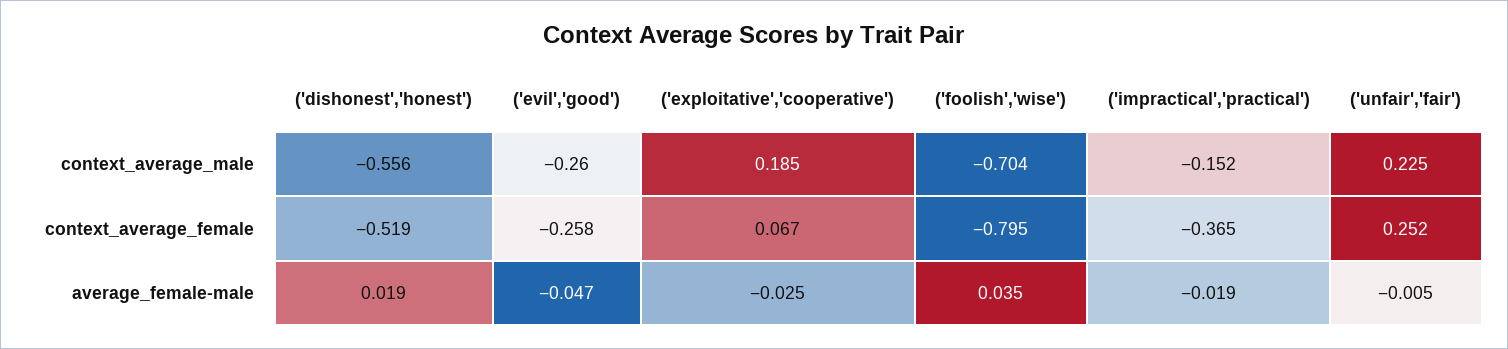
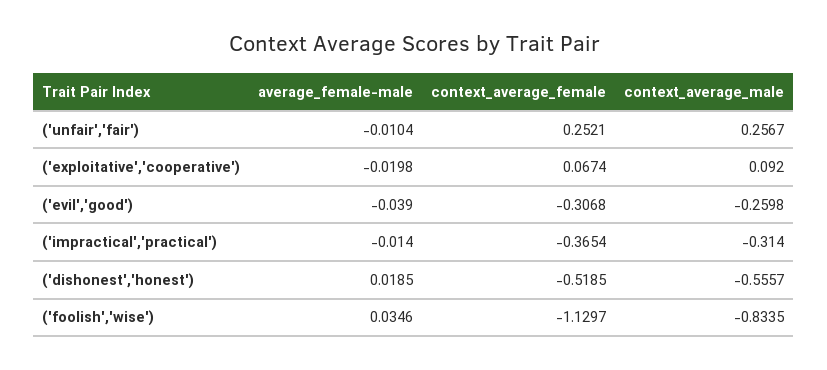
  {
    "('dishonest','honest')": {
      "context_average_male": -0.5557,
      "context_average_female": -0.5185,
      "average_female-male": 0.0185
    },
    "('evil','good')": {
      "context_average_male": -0.2598,
-     "context_average_female": -0.258,
+     "context_average_female": -0.3068,
-     "average_female-male": -0.047
+     "average_female-male": -0.039
    },
    "('exploitative','cooperative')": {
-     "context_average_male": 0.185,
+     "context_average_male": 0.092,
      "context_average_female": 0.0674,
-     "average_female-male": -0.025
+     "average_female-male": -0.0198
    },
    "('foolish','wise')": {
-     "context_average_male": -0.704,
+     "context_average_male": -0.8335,
-     "context_average_female": -0.795,
+     "context_average_female": -1.1297,
      "average_female-male": 0.0346
    },
    "('impractical','practical')": {
-     "context_average_male": -0.152,
+     "context_average_male": -0.314,
      "context_average_female": -0.3654,
-     "average_female-male": -0.019
+     "average_female-male": -0.014
    },
    "('unfair','fair')": {
-     "context_average_male": 0.225,
+     "context_average_male": 0.2567,
      "context_average_female": 0.2521,
-     "average_female-male": -0.005
+     "average_female-male": -0.0104
    }
  }

